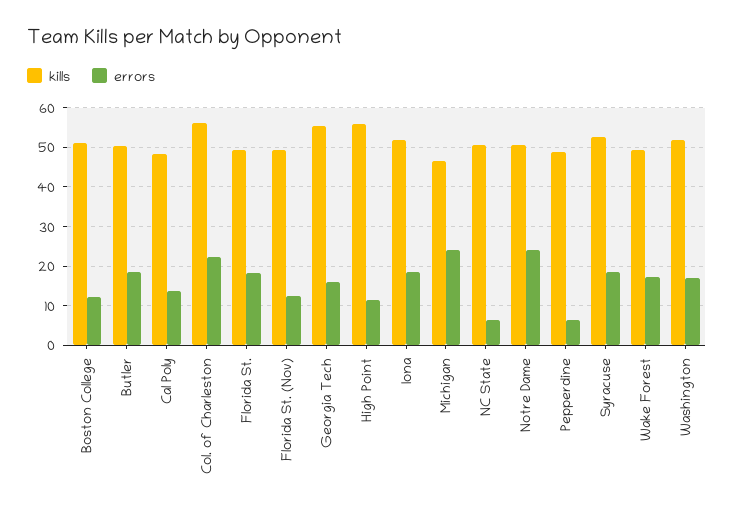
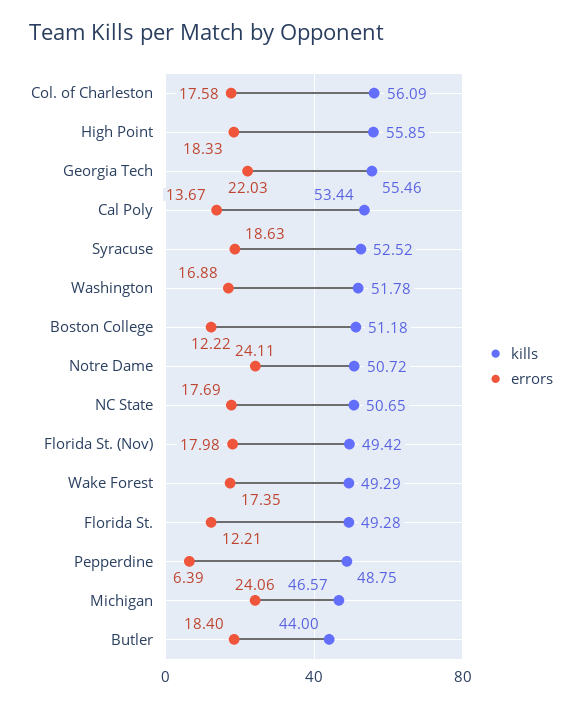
  {
    "kills": {
      "Boston College": 51.18,
-     "Butler": 50,
+     "Butler": 44,
-     "Cal Poly": 48,
+     "Cal Poly": 53.44,
      "Col. of Charleston": 56.09,
      "Florida St.": 49.28,
      "Florida St. (Nov)": 49.42,
      "Georgia Tech": 55.46,
      "High Point": 55.85,
-     "Iona": 52,
      "Michigan": 46.57,
      "NC State": 50.65,
      "Notre Dame": 50.72,
      "Pepperdine": 48.75,
      "Syracuse": 52.52,
      "Wake Forest": 49.29,
      "Washington": 51.78
    },
    "errors": {
      "Boston College": 12.22,
      "Butler": 18.4,
      "Cal Poly": 13.67,
-     "Col. of Charleston": 22,
+     "Col. of Charleston": 17.58,
-     "Florida St.": 18,
+     "Florida St.": 12.21,
-     "Florida St. (Nov)": 12,
+     "Florida St. (Nov)": 17.98,
-     "Georgia Tech": 16,
+     "Georgia Tech": 22.03,
-     "High Point": 12,
+     "High Point": 18.33,
-     "Iona": 18,
      "Michigan": 24.06,
-     "NC State": 6,
+     "NC State": 17.69,
      "Notre Dame": 24.11,
      "Pepperdine": 6.39,
      "Syracuse": 18.63,
      "Wake Forest": 17.35,
      "Washington": 16.88
    }
  }

